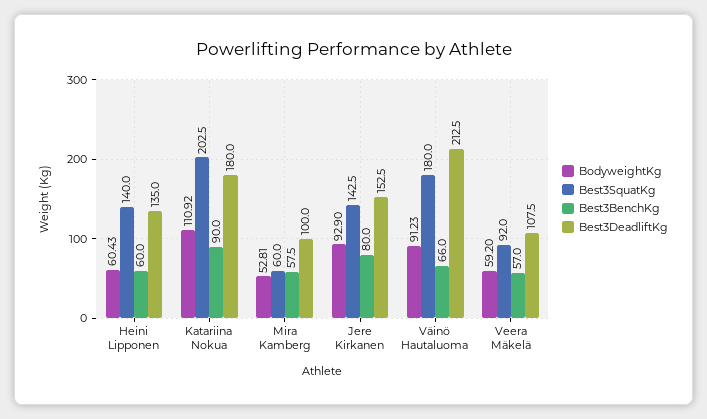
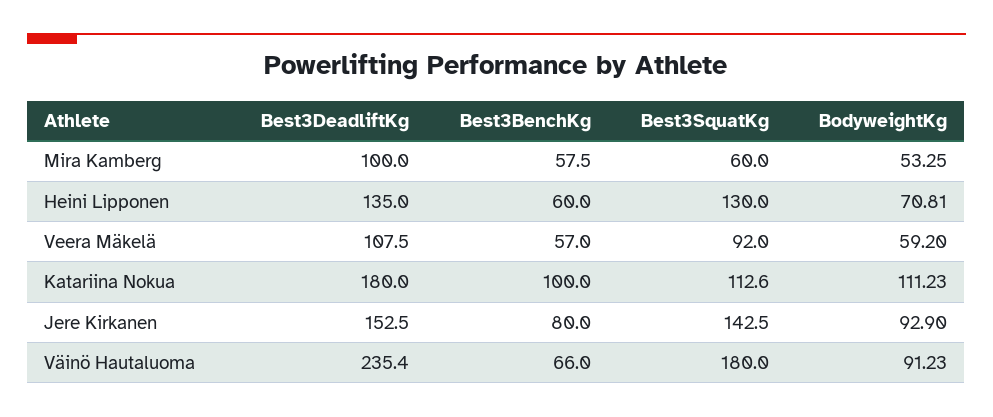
  {
    "BodyweightKg": {
-     "Heini Lipponen": 60.43,
+     "Heini Lipponen": 70.81,
-     "Katariina Nokua": 110.92,
+     "Katariina Nokua": 111.23,
-     "Mira Kamberg": 52.81,
+     "Mira Kamberg": 53.25,
      "Jere Kirkanen": 92.9,
      "Väinö Hautaluoma": 91.23,
      "Veera Mäkelä": 59.2
    },
    "Best3SquatKg": {
-     "Heini Lipponen": 140,
+     "Heini Lipponen": 130,
-     "Katariina Nokua": 202.5,
+     "Katariina Nokua": 112.6,
      "Mira Kamberg": 60,
      "Jere Kirkanen": 142.5,
      "Väinö Hautaluoma": 180,
      "Veera Mäkelä": 92
    },
    "Best3BenchKg": {
      "Heini Lipponen": 60,
-     "Katariina Nokua": 90,
+     "Katariina Nokua": 100,
      "Mira Kamberg": 57.5,
      "Jere Kirkanen": 80,
      "Väinö Hautaluoma": 66,
      "Veera Mäkelä": 57
    },
    "Best3DeadliftKg": {
      "Heini Lipponen": 135,
      "Katariina Nokua": 180,
      "Mira Kamberg": 100,
      "Jere Kirkanen": 152.5,
-     "Väinö Hautaluoma": 212.5,
+     "Väinö Hautaluoma": 235.4,
      "Veera Mäkelä": 107.5
    }
  }

